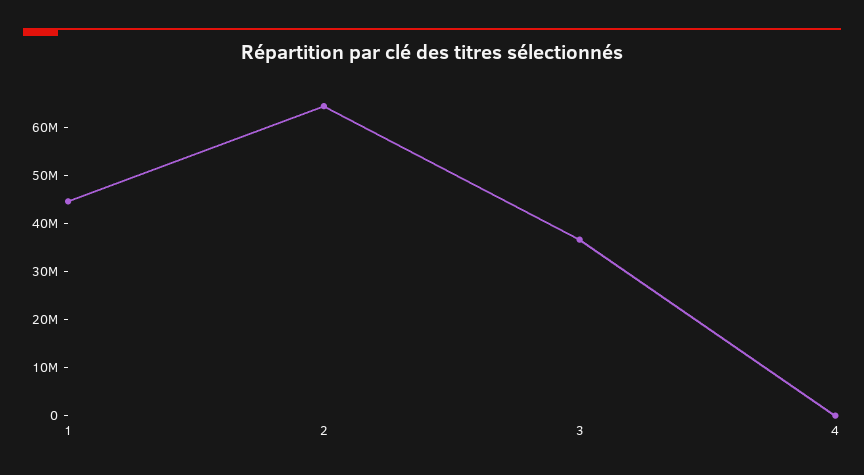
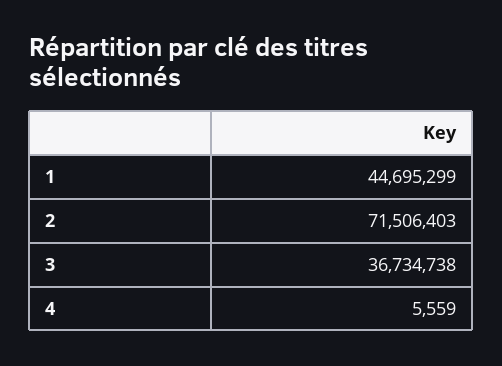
  {
    "1": 44695299,
-   "2": 64000000,
+   "2": 71506403,
    "3": 36734738,
    "4": 5559
  }

